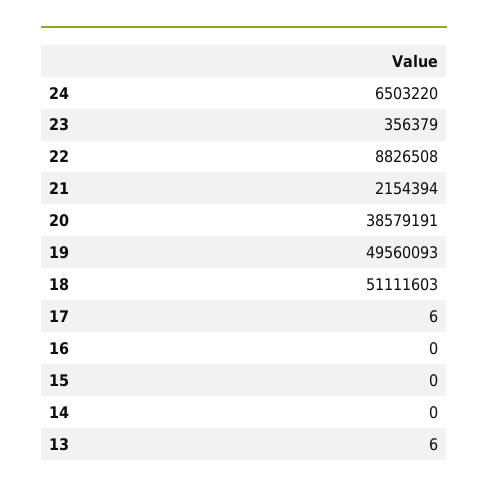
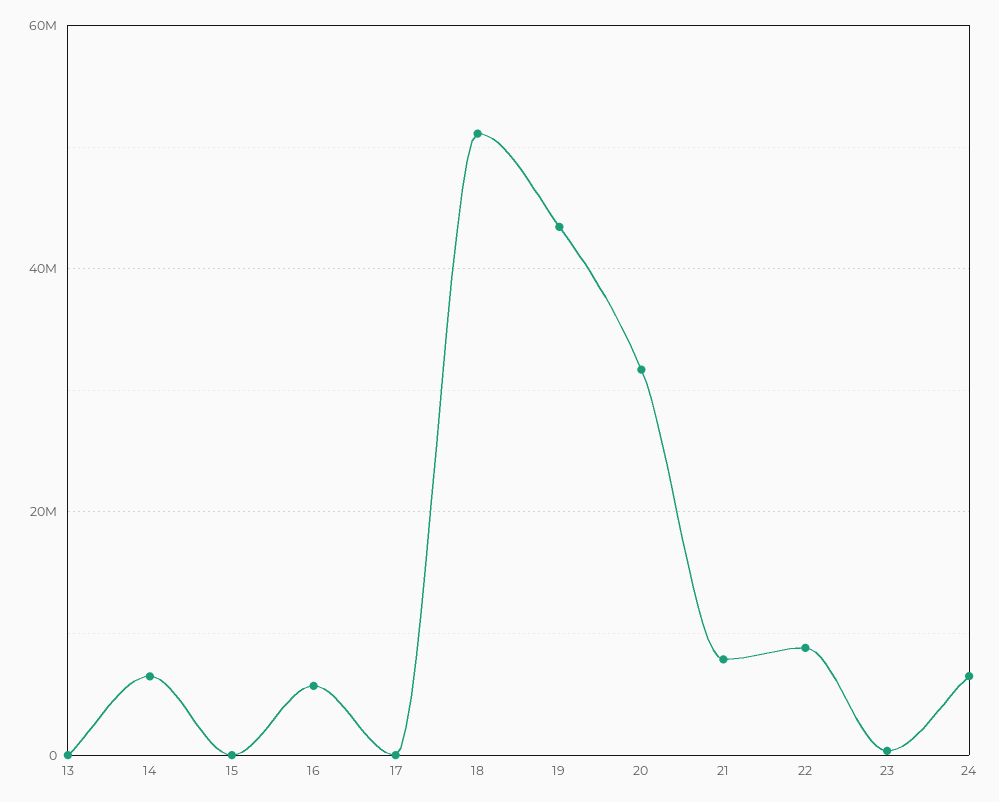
  {
    "24": 6503220,
    "23": 356379,
    "22": 8826508,
-   "21": 2154394,
+   "21": 8000000,
-   "20": 38579191,
+   "20": 32000000,
-   "19": 49560093,
+   "19": 44000000,
    "18": 51111603,
    "17": 6,
-   "16": 0,
+   "16": 6000000,
    "15": 0,
-   "14": 0,
+   "14": 6000000,
    "13": 6
  }

